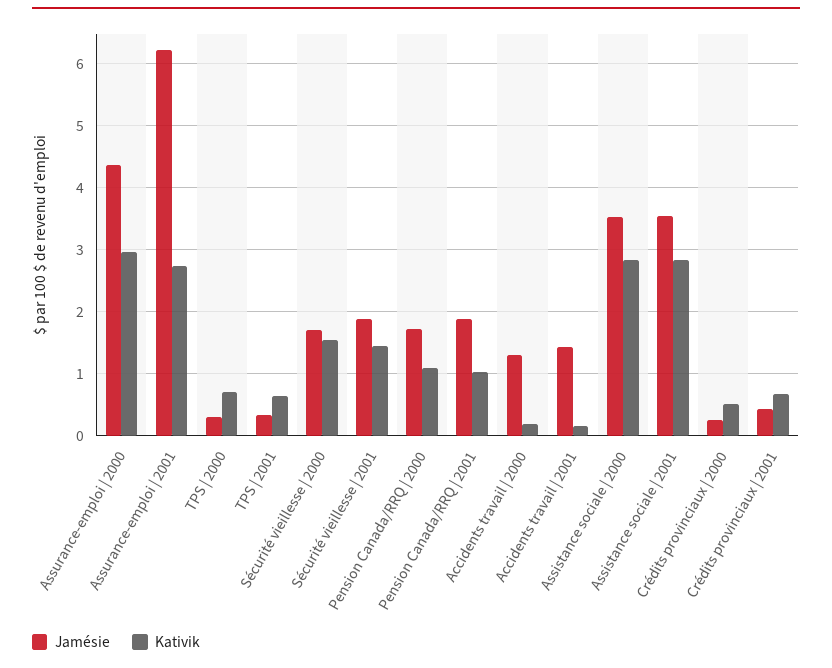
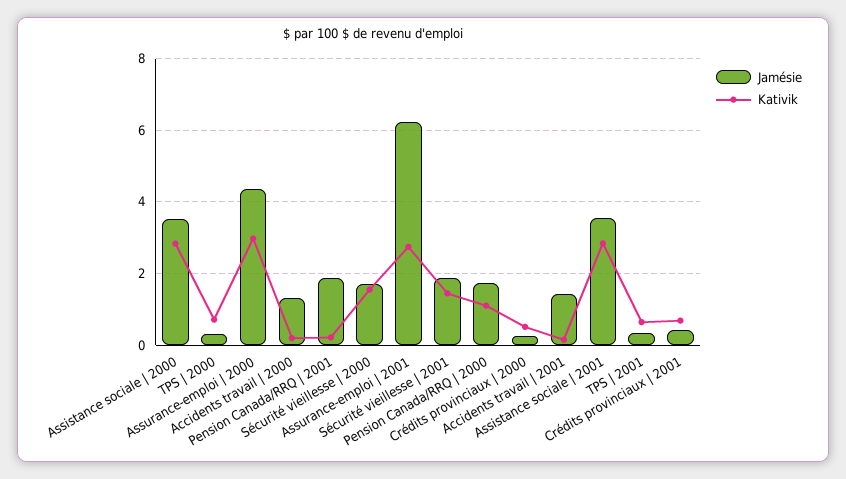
  {
    "Jamésie": {
      "Assurance-emploi | 2000": 4.4,
      "Assurance-emploi | 2001": 6.2,
      "TPS | 2000": 0.3,
      "TPS | 2001": 0.3,
      "Sécurité vieillesse | 2000": 1.7,
      "Sécurité vieillesse | 2001": 1.9,
      "Pension Canada/RRQ | 2000": 1.7,
      "Pension Canada/RRQ | 2001": 1.9,
      "Accidents travail | 2000": 1.3,
      "Accidents travail | 2001": 1.4,
      "Assistance sociale | 2000": 3.5,
      "Assistance sociale | 2001": 3.6,
      "Crédits provinciaux | 2000": 0.3,
      "Crédits provinciaux | 2001": 0.4
    },
    "Kativik": {
      "Assurance-emploi | 2000": 3,
      "Assurance-emploi | 2001": 2.7,
      "TPS | 2000": 0.7,
      "TPS | 2001": 0.6,
      "Sécurité vieillesse | 2000": 1.6,
      "Sécurité vieillesse | 2001": 1.4,
      "Pension Canada/RRQ | 2000": 1.1,
-     "Pension Canada/RRQ | 2001": 1,
+     "Pension Canada/RRQ | 2001": 0.2,
      "Accidents travail | 2000": 0.2,
      "Accidents travail | 2001": 0.2,
      "Assistance sociale | 2000": 2.8,
      "Assistance sociale | 2001": 2.8,
      "Crédits provinciaux | 2000": 0.5,
      "Crédits provinciaux | 2001": 0.7
    }
  }

